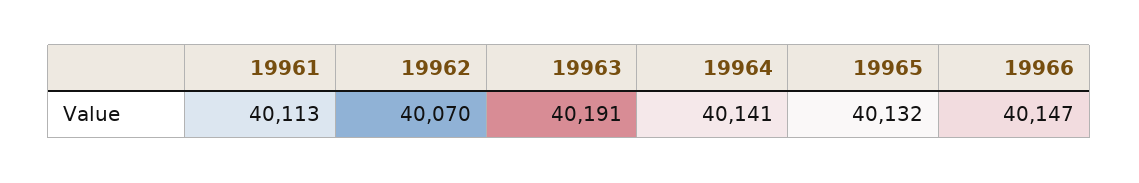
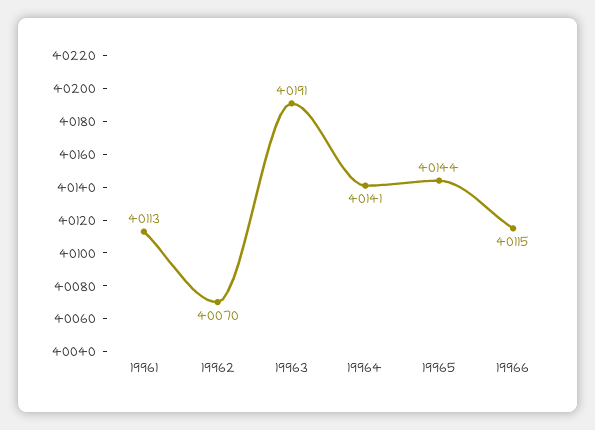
  {
    "19961": 40113,
    "19962": 40070,
    "19963": 40191,
    "19964": 40141,
-   "19965": 40132,
+   "19965": 40144,
-   "19966": 40147
+   "19966": 40115
  }

